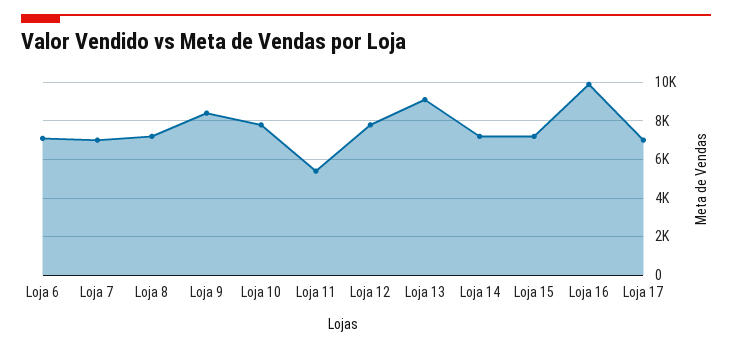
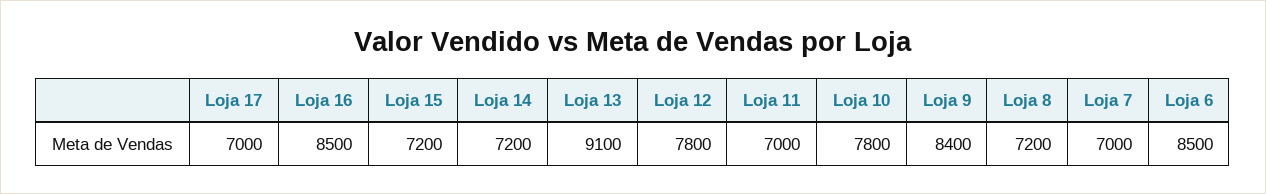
  {
-   "Loja 6": 7000,
+   "Loja 6": 8500,
    "Loja 7": 7000,
    "Loja 8": 7200,
    "Loja 9": 8400,
    "Loja 10": 7800,
-   "Loja 11": 5500,
+   "Loja 11": 7000,
    "Loja 12": 7800,
    "Loja 13": 9100,
    "Loja 14": 7200,
    "Loja 15": 7200,
-   "Loja 16": 10000,
+   "Loja 16": 8500,
    "Loja 17": 7000
  }

